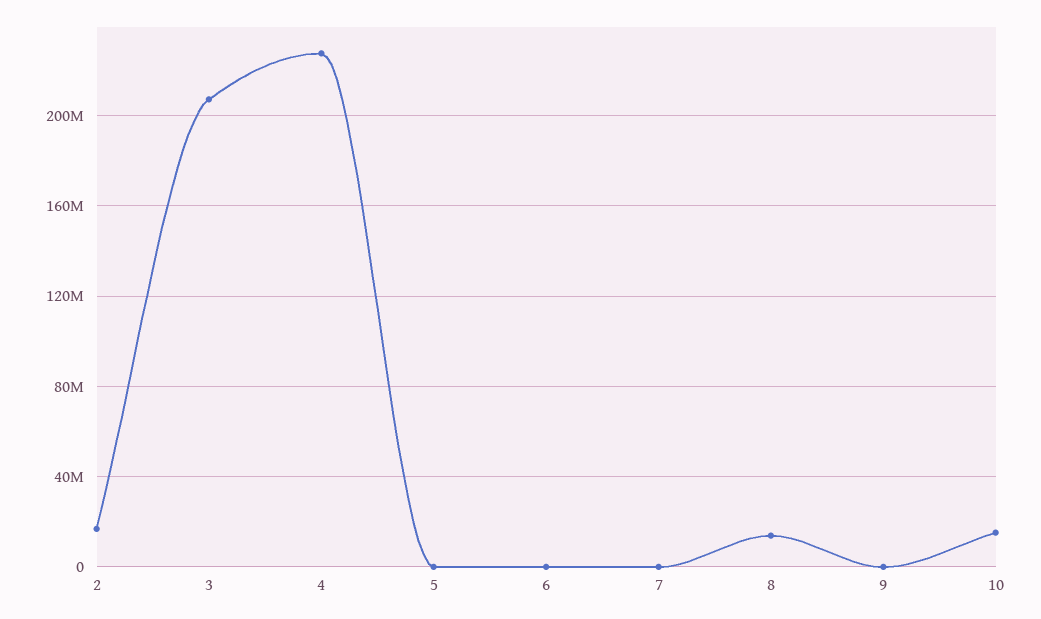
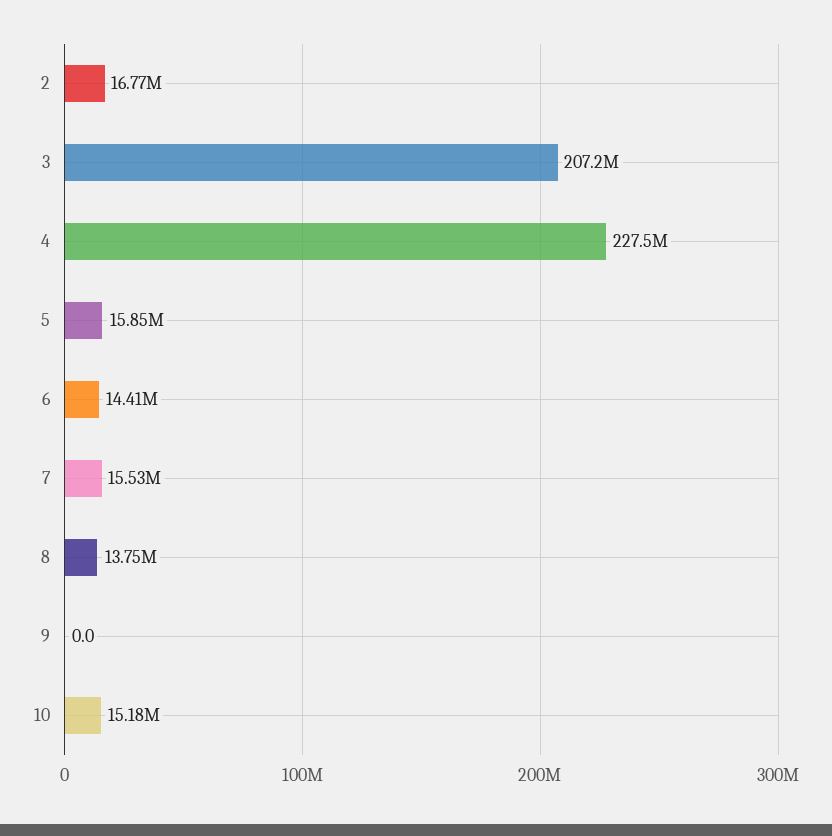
  {
    "2": 16770000,
    "3": 207200000,
    "4": 227500000,
-   "5": 0,
+   "5": 15850000,
-   "6": 0,
+   "6": 14410000,
-   "7": 0,
+   "7": 15530000,
    "8": 13750000,
    "9": 0,
    "10": 15180000
  }

